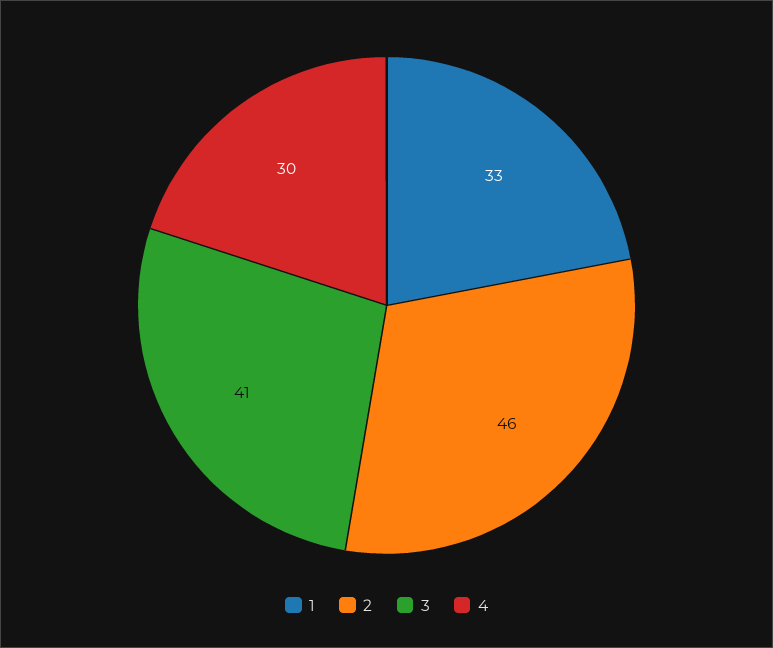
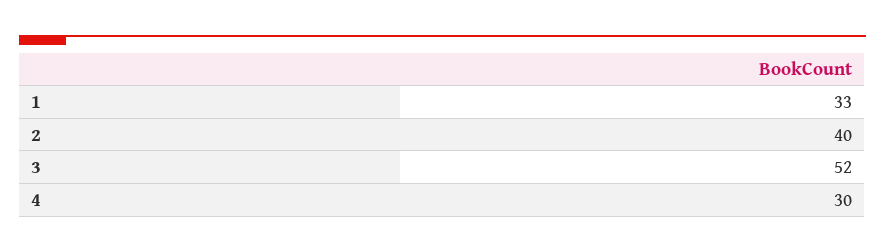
  {
    "1": 33,
-   "2": 46,
+   "2": 40,
-   "3": 41,
+   "3": 52,
    "4": 30
  }

